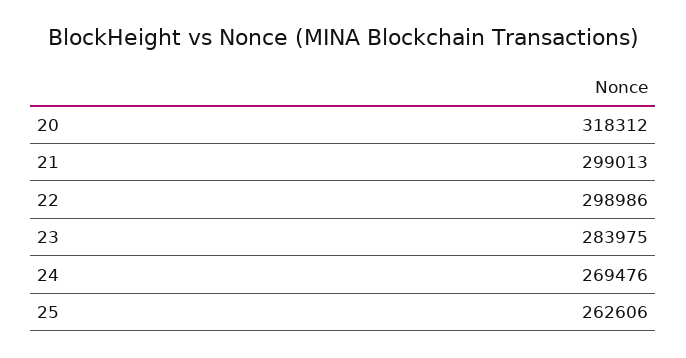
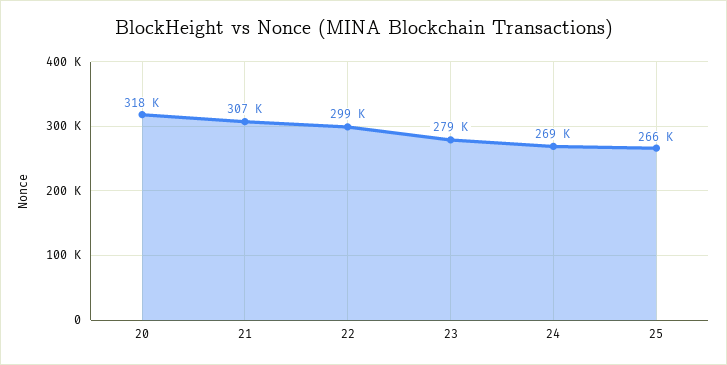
  {
    "20": 318312,
-   "21": 299013,
+   "21": 307000,
    "22": 298986,
-   "23": 283975,
+   "23": 279000,
    "24": 269476,
-   "25": 262606
+   "25": 266000
  }

